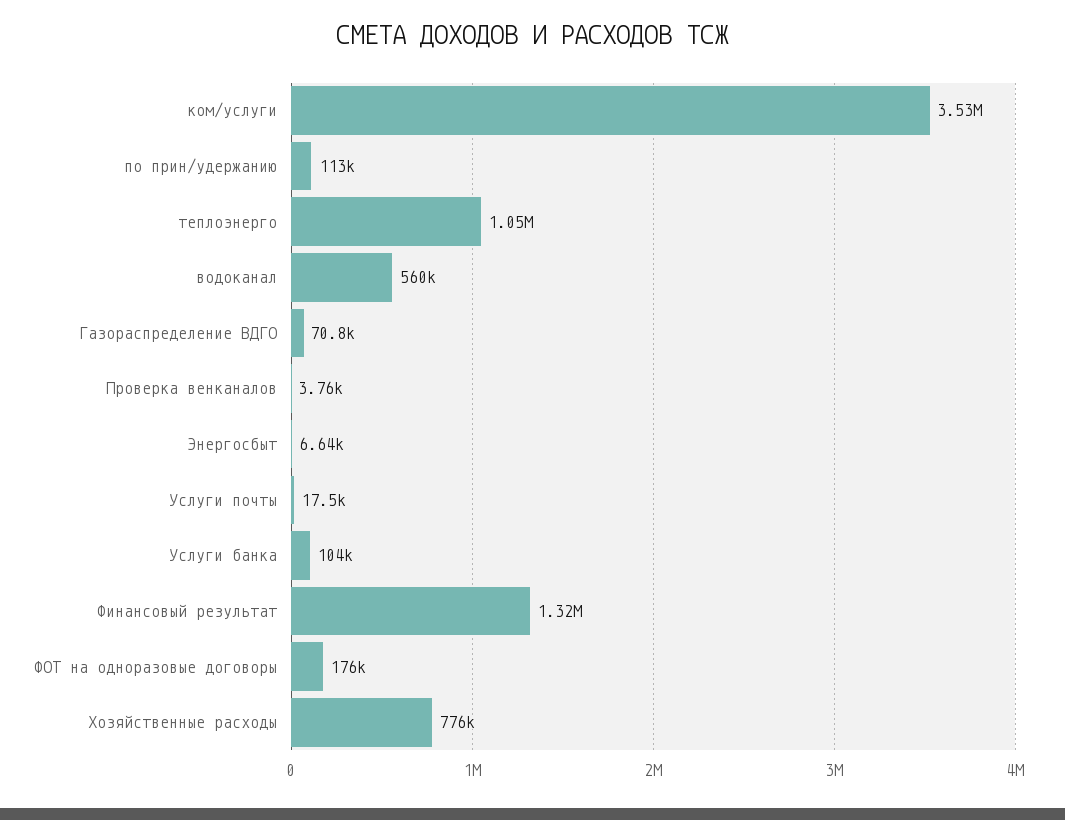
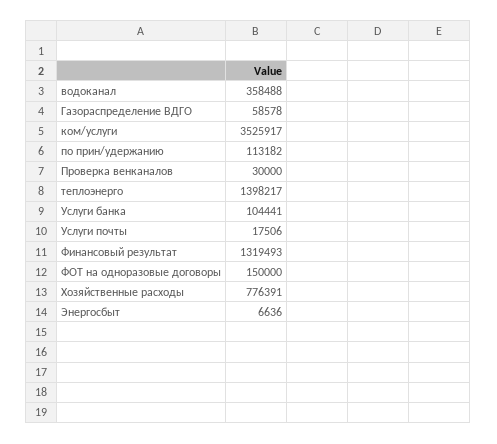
  {
    "ком/услуги": 3525917,
    "по прин/удержанию": 113182,
-   "теплоэнерго": 1050000,
+   "теплоэнерго": 1398217,
-   "водоканал": 560000,
+   "водоканал": 358488,
-   "Газораспределение ВДГО": 70800,
+   "Газораспределение ВДГО": 58578,
-   "Проверка венканалов": 3760,
+   "Проверка венканалов": 30000,
    "Энергосбыт": 6636,
    "Услуги почты": 17506,
    "Услуги банка": 104441,
    "Финансовый результат": 1319493,
-   "ФОТ на одноразовые договоры": 176000,
+   "ФОТ на одноразовые договоры": 150000,
    "Хозяйственные расходы": 776391
  }

